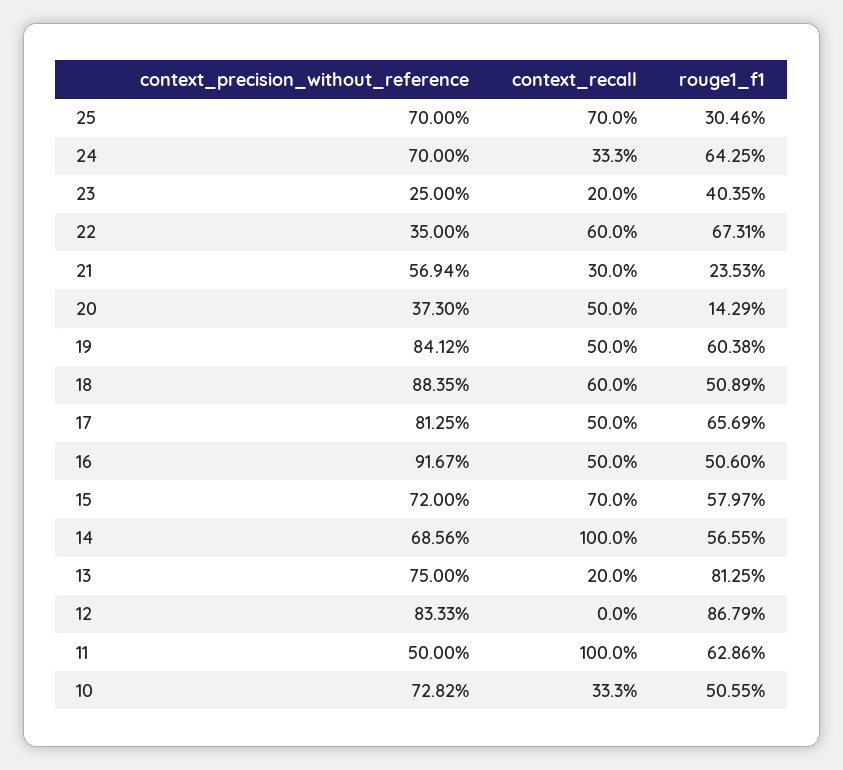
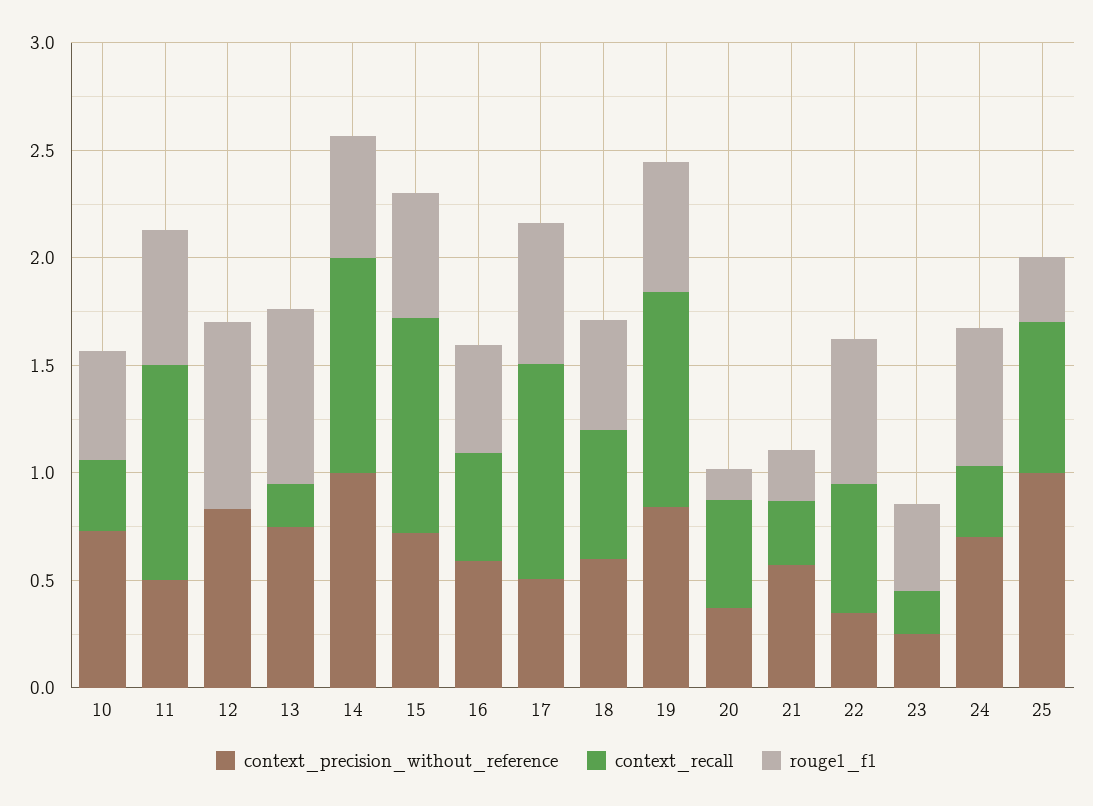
  {
    "context_precision_without_reference": {
-     "25": 0.7,
+     "25": 1,
      "24": 0.7,
      "23": 0.25,
      "22": 0.35,
      "21": 0.5694,
      "20": 0.373,
      "19": 0.8412,
-     "18": 0.8835,
+     "18": 0.6,
-     "17": 0.8125,
+     "17": 0.5,
-     "16": 0.9167,
+     "16": 0.6,
      "15": 0.72,
-     "14": 0.6856,
+     "14": 1,
      "13": 0.75,
      "12": 0.8333,
      "11": 0.5,
      "10": 0.7282
    },
    "context_recall": {
      "25": 0.7,
      "24": 0.333,
      "23": 0.2,
      "22": 0.6,
      "21": 0.3,
      "20": 0.5,
-     "19": 0.5,
+     "19": 1,
      "18": 0.6,
-     "17": 0.5,
+     "17": 1,
      "16": 0.5,
-     "15": 0.7,
+     "15": 1,
      "14": 1,
      "13": 0.2,
      "12": 0,
      "11": 1,
      "10": 0.333
    },
    "rouge1_f1": {
      "25": 0.3046,
      "24": 0.6425,
      "23": 0.4035,
      "22": 0.6731,
      "21": 0.2353,
      "20": 0.1429,
      "19": 0.6038,
      "18": 0.5089,
      "17": 0.6569,
      "16": 0.506,
      "15": 0.5797,
      "14": 0.5655,
      "13": 0.8125,
      "12": 0.8679,
      "11": 0.6286,
      "10": 0.5055
    }
  }

